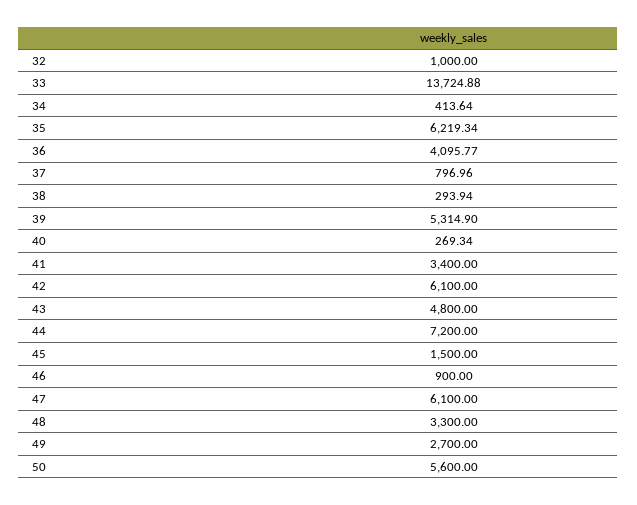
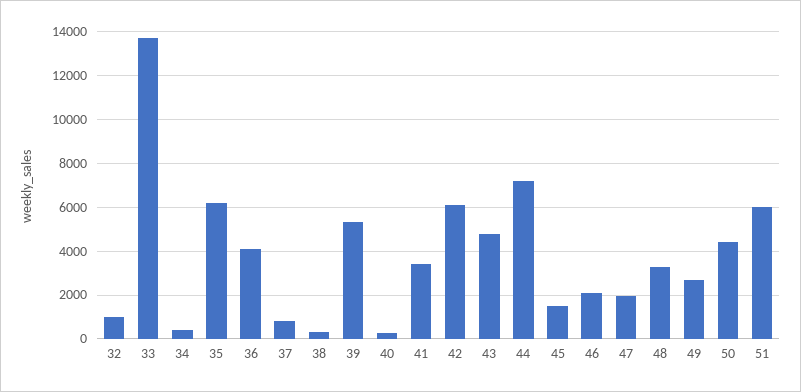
  {
    "32": 1000,
    "33": 13724.88,
    "34": 413.64,
    "35": 6219.34,
    "36": 4095.77,
    "37": 796.96,
    "38": 293.94,
    "39": 5314.9,
    "40": 269.34,
    "41": 3400,
    "42": 6100,
    "43": 4800,
    "44": 7200,
    "45": 1500,
-   "46": 900,
+   "46": 2000,
-   "47": 6100,
+   "47": 2000,
    "48": 3300,
    "49": 2700,
-   "50": 5600
+   "50": 4500,
+   "51": 6000
  }

